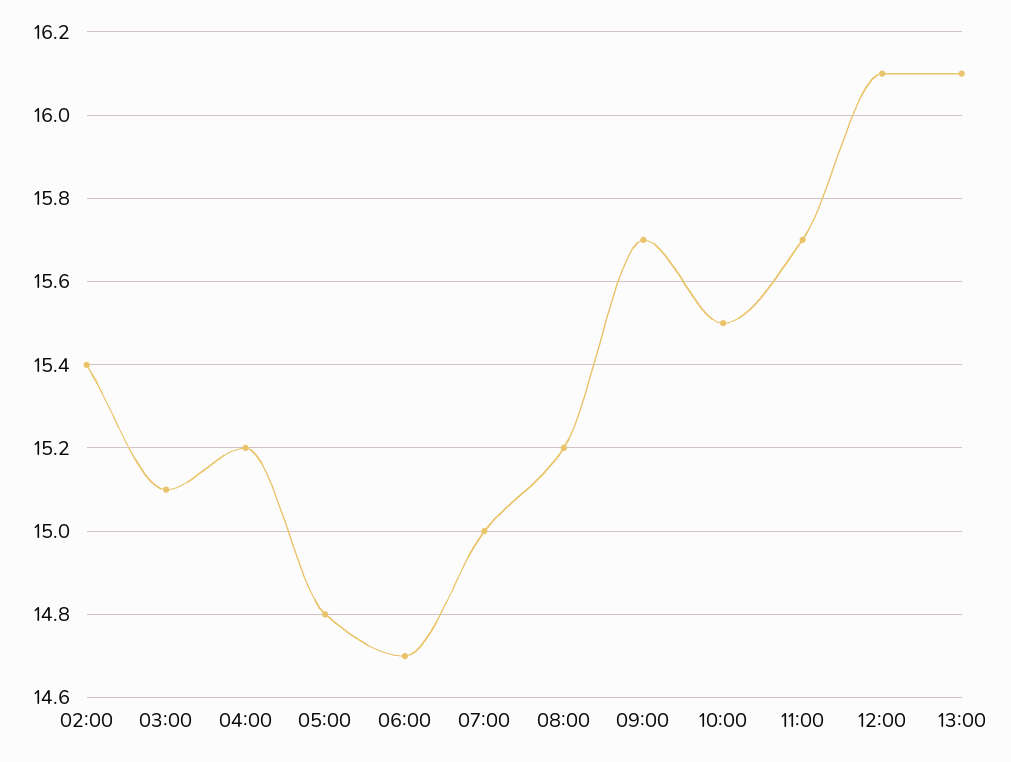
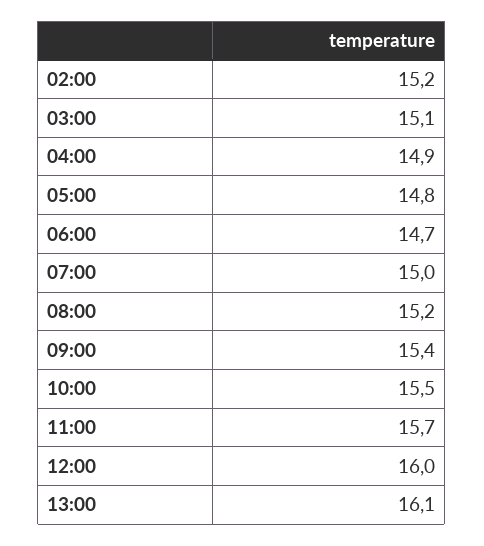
  {
-   "02:00": 15.4,
+   "02:00": 15.2,
    "03:00": 15.1,
-   "04:00": 15.2,
+   "04:00": 14.9,
    "05:00": 14.8,
    "06:00": 14.7,
    "07:00": 15,
    "08:00": 15.2,
-   "09:00": 15.7,
+   "09:00": 15.4,
    "10:00": 15.5,
    "11:00": 15.7,
-   "12:00": 16.1,
+   "12:00": 16,
    "13:00": 16.1
  }

